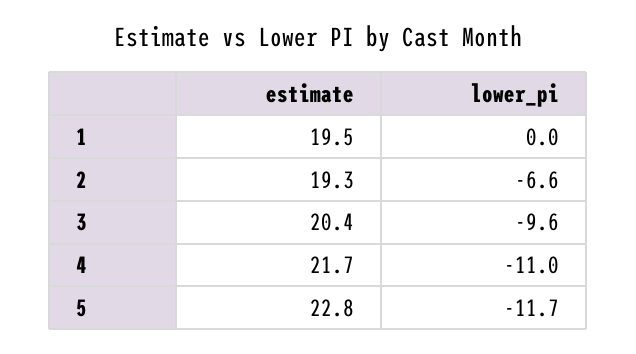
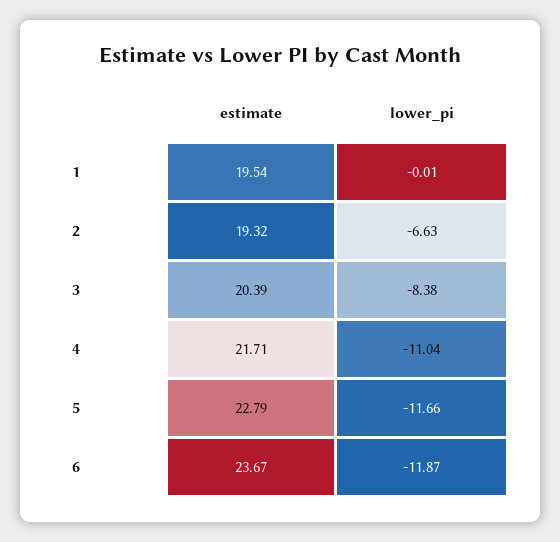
  {
    "estimate": {
      "1": 19.54,
      "2": 19.32,
      "3": 20.39,
      "4": 21.71,
-     "5": 22.79
+     "5": 22.79,
+     "6": 23.67
    },
    "lower_pi": {
      "1": -0.01,
      "2": -6.63,
-     "3": -9.6,
+     "3": -8.38,
      "4": -11.04,
-     "5": -11.66
+     "5": -11.66,
+     "6": -11.87
    }
  }

